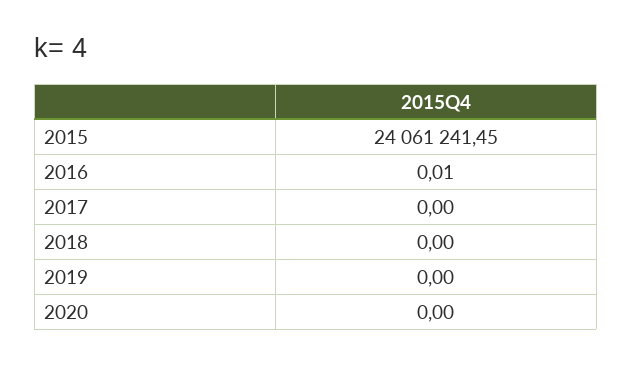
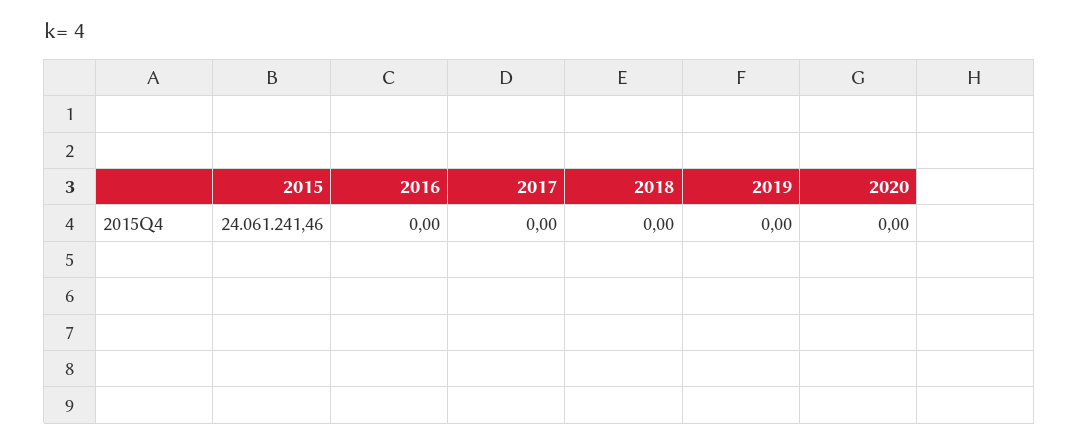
  {
-   "2015": 24061241.45,
+   "2015": 24061241.46,
-   "2016": 0.01,
+   "2016": 0,
    "2017": 0,
    "2018": 0,
    "2019": 0,
    "2020": 0
  }

